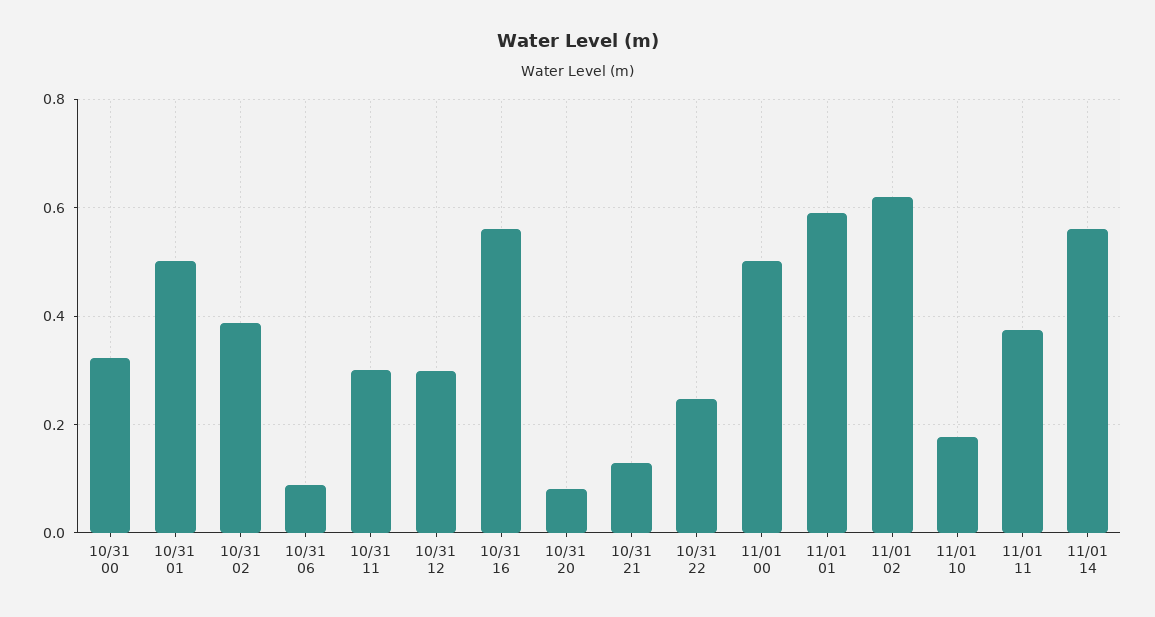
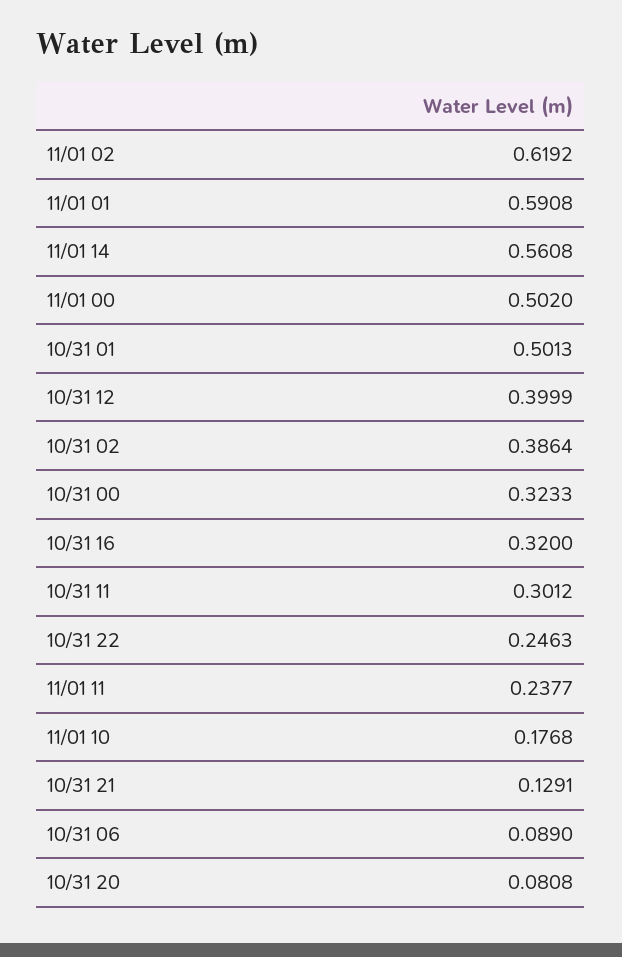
  {
    "10/31 00": 0.3233,
    "10/31 01": 0.5013,
    "10/31 02": 0.3864,
    "10/31 06": 0.089,
    "10/31 11": 0.3012,
-   "10/31 12": 0.3,
+   "10/31 12": 0.3999,
-   "10/31 16": 0.56,
+   "10/31 16": 0.32,
    "10/31 20": 0.0808,
    "10/31 21": 0.1291,
    "10/31 22": 0.2463,
    "11/01 00": 0.502,
    "11/01 01": 0.5908,
    "11/01 02": 0.6192,
    "11/01 10": 0.1768,
-   "11/01 11": 0.38,
+   "11/01 11": 0.2377,
    "11/01 14": 0.5608
  }

